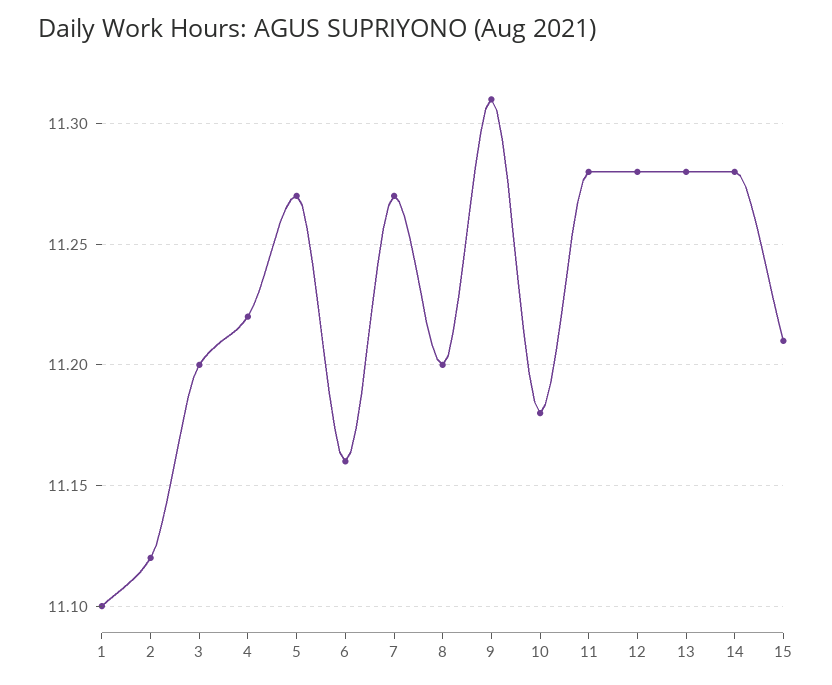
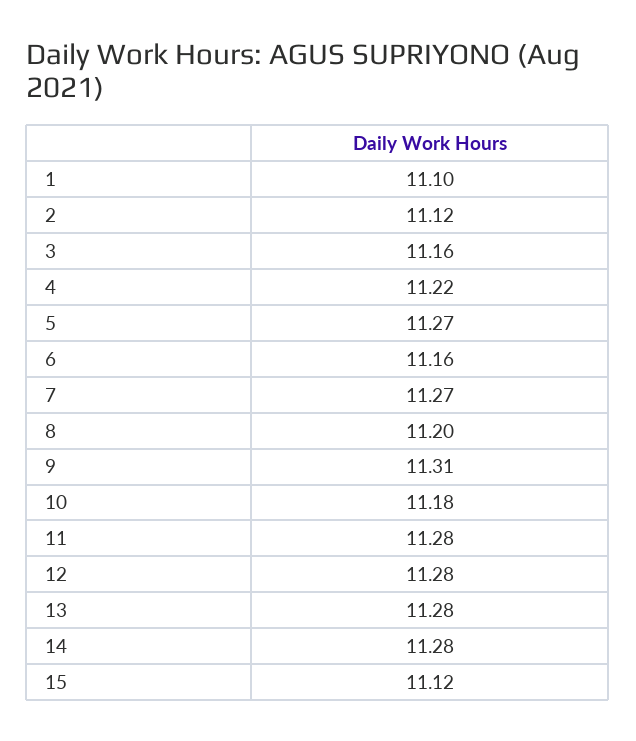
  {
    "1": 11.1,
    "2": 11.12,
-   "3": 11.2,
+   "3": 11.16,
    "4": 11.22,
    "5": 11.27,
    "6": 11.16,
    "7": 11.27,
    "8": 11.2,
    "9": 11.31,
    "10": 11.18,
    "11": 11.28,
    "12": 11.28,
    "13": 11.28,
    "14": 11.28,
-   "15": 11.21
+   "15": 11.12
  }

